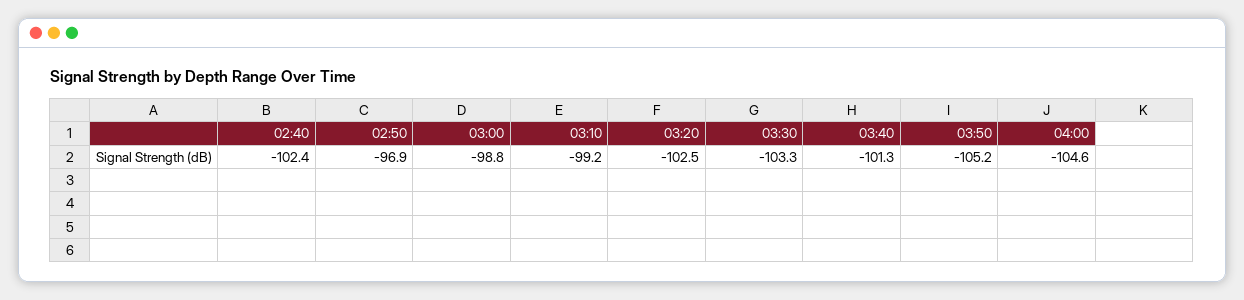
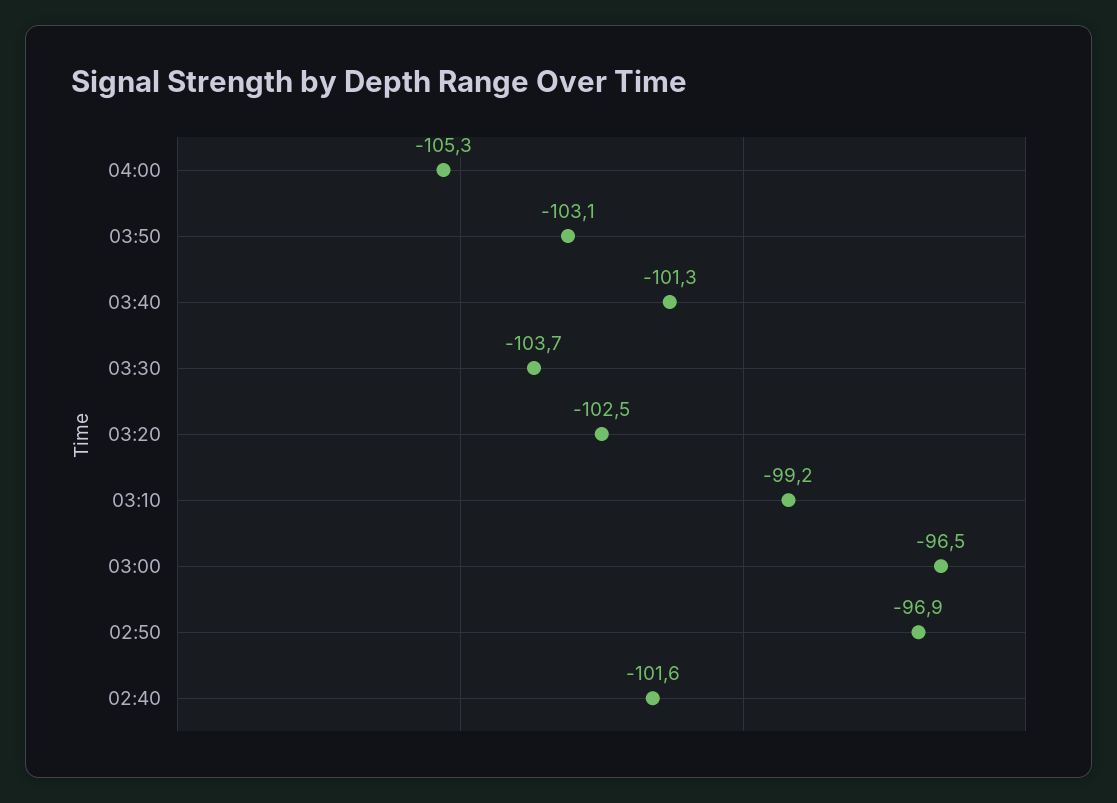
  {
-   "02:40": -102.4,
+   "02:40": -101.6,
    "02:50": -96.9,
-   "03:00": -98.8,
+   "03:00": -96.5,
    "03:10": -99.2,
    "03:20": -102.5,
-   "03:30": -103.3,
+   "03:30": -103.7,
    "03:40": -101.3,
-   "03:50": -105.2,
+   "03:50": -103.1,
-   "04:00": -104.6
+   "04:00": -105.3
  }

